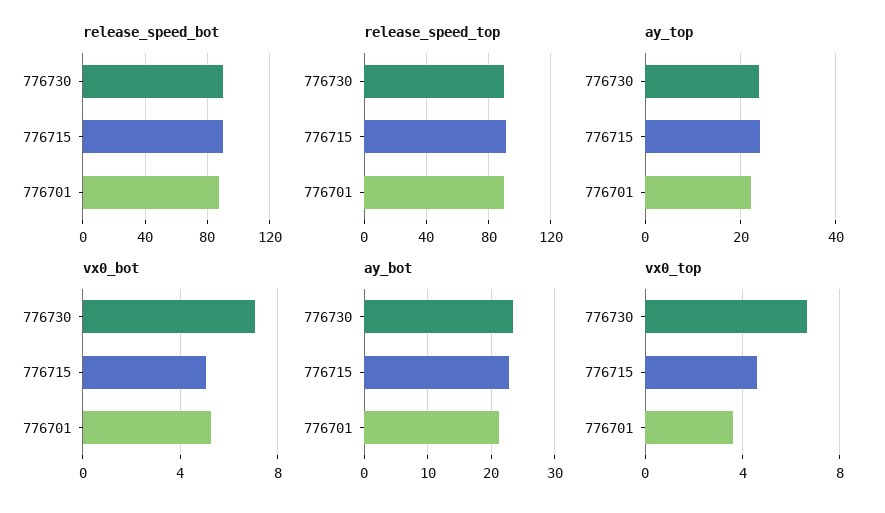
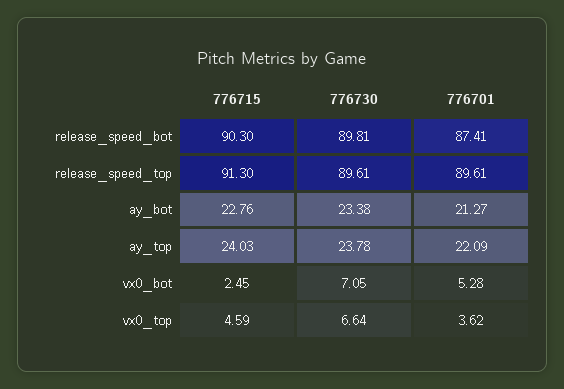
  {
    "release_speed_bot": {
      "776730": 89.81,
      "776715": 90.3,
      "776701": 87.41
    },
    "release_speed_top": {
      "776730": 89.61,
      "776715": 91.3,
      "776701": 89.61
    },
    "ay_top": {
      "776730": 23.78,
      "776715": 24.03,
      "776701": 22.09
    },
    "vx0_bot": {
      "776730": 7.05,
-     "776715": 5,
+     "776715": 2.45,
      "776701": 5.28
    },
    "ay_bot": {
      "776730": 23.38,
      "776715": 22.76,
      "776701": 21.27
    },
    "vx0_top": {
      "776730": 6.64,
      "776715": 4.59,
      "776701": 3.62
    }
  }

